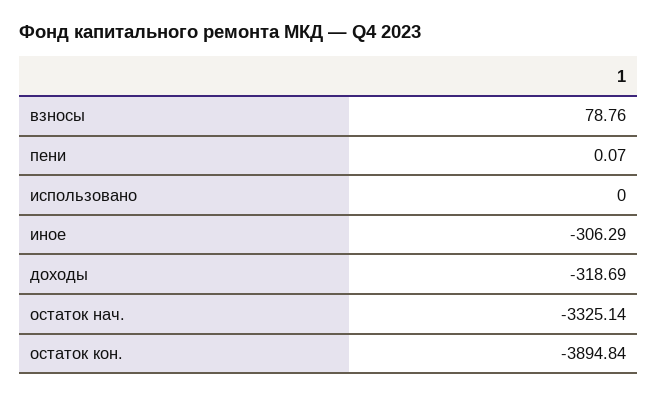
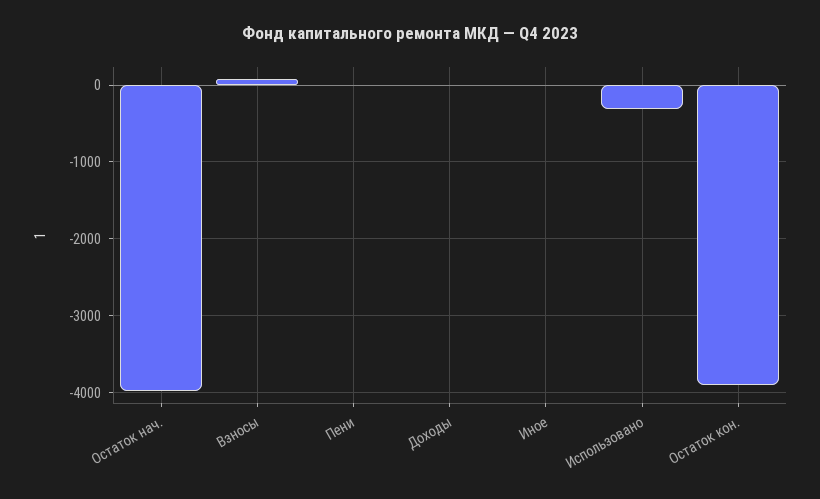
  {
    "взносы": 78.76,
    "пени": 0.07,
-   "использовано": 0,
+   "использовано": -300,
-   "иное": -306.29,
+   "иное": 0,
-   "доходы": -318.69,
+   "доходы": 0,
-   "остаток нач.": -3325.14,
+   "остаток нач.": -4000,
    "остаток кон.": -3894.84
  }

